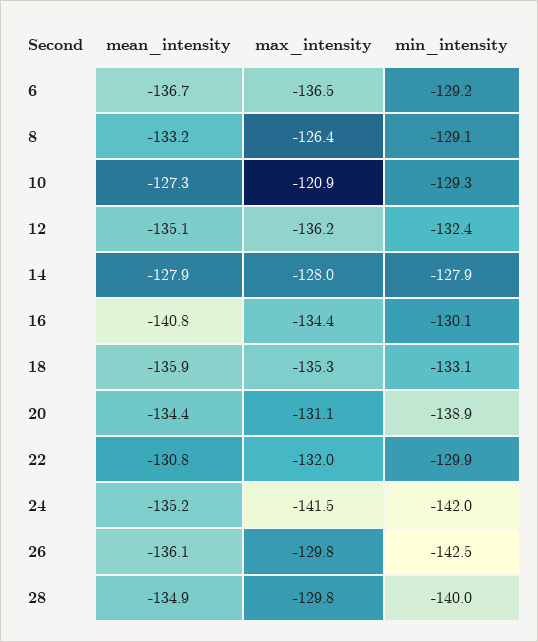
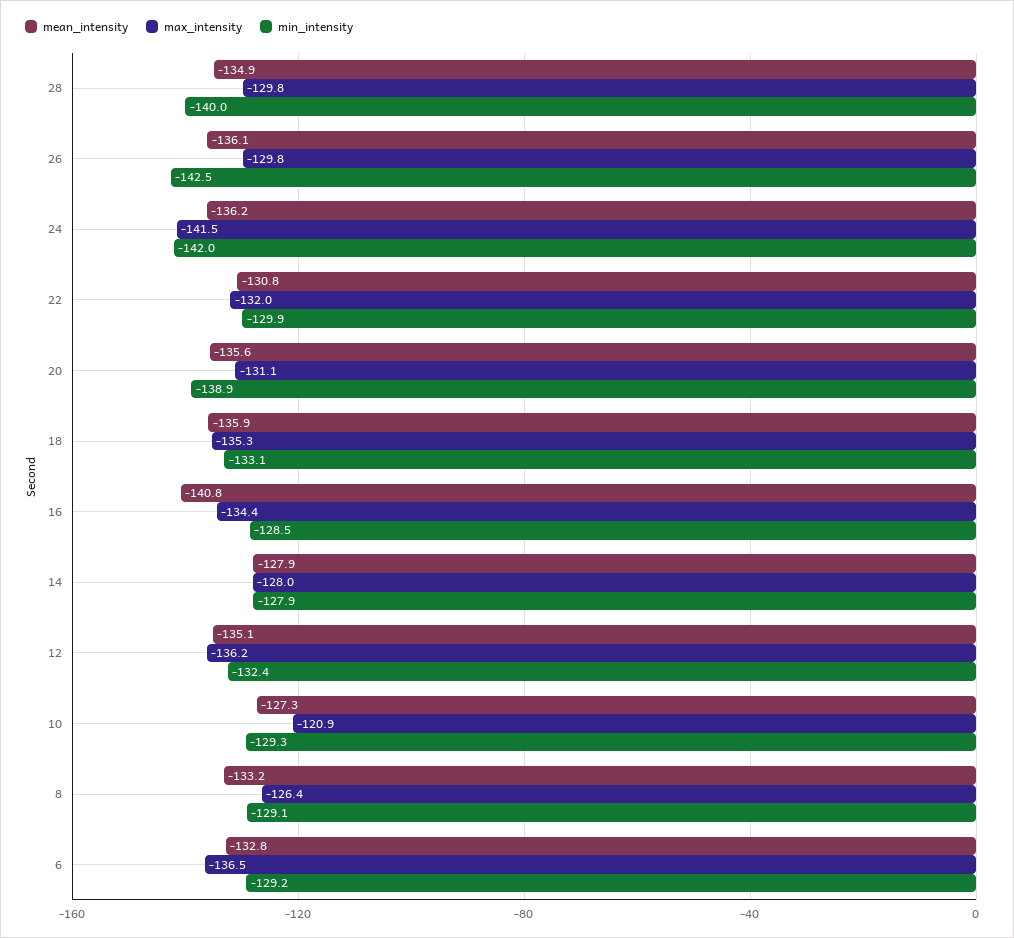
  {
    "mean_intensity": {
-     "6": -136.7,
+     "6": -132.8,
      "8": -133.2,
      "10": -127.3,
      "12": -135.1,
      "14": -127.9,
      "16": -140.8,
      "18": -135.9,
-     "20": -134.4,
+     "20": -135.6,
      "22": -130.8,
-     "24": -135.2,
+     "24": -136.2,
      "26": -136.1,
      "28": -134.9
    },
    "max_intensity": {
      "6": -136.5,
      "8": -126.4,
      "10": -120.9,
      "12": -136.2,
      "14": -128,
      "16": -134.4,
      "18": -135.3,
      "20": -131.1,
      "22": -132,
      "24": -141.5,
      "26": -129.8,
      "28": -129.8
    },
    "min_intensity": {
      "6": -129.2,
      "8": -129.1,
      "10": -129.3,
      "12": -132.4,
      "14": -127.9,
-     "16": -130.1,
+     "16": -128.5,
      "18": -133.1,
      "20": -138.9,
      "22": -129.9,
      "24": -142,
      "26": -142.5,
      "28": -140
    }
  }

